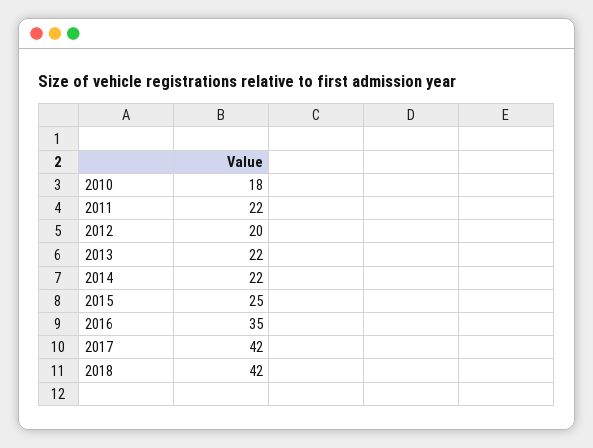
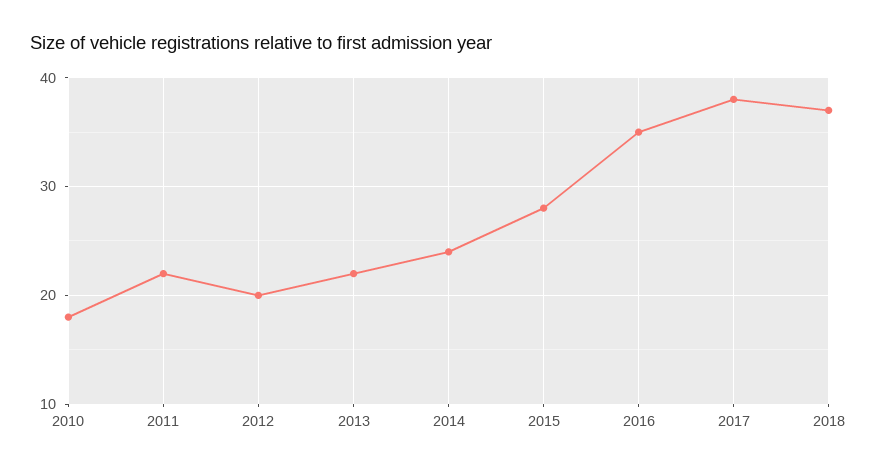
  {
    "2010": 18,
    "2011": 22,
    "2012": 20,
    "2013": 22,
-   "2014": 22,
+   "2014": 24,
-   "2015": 25,
+   "2015": 28,
    "2016": 35,
-   "2017": 42,
+   "2017": 38,
-   "2018": 42
+   "2018": 37
  }

